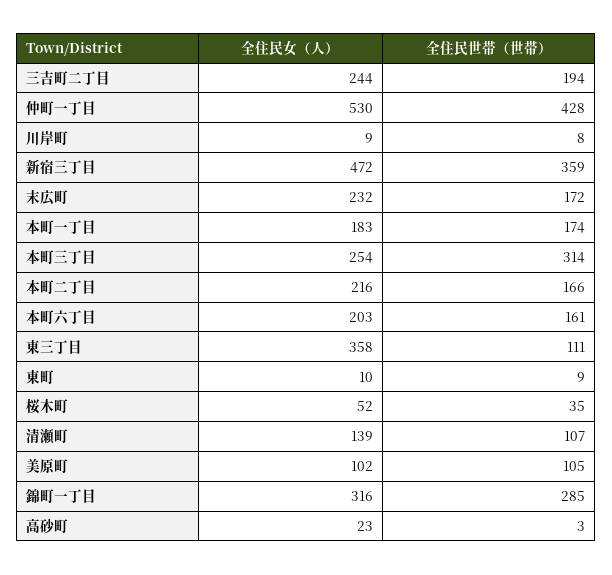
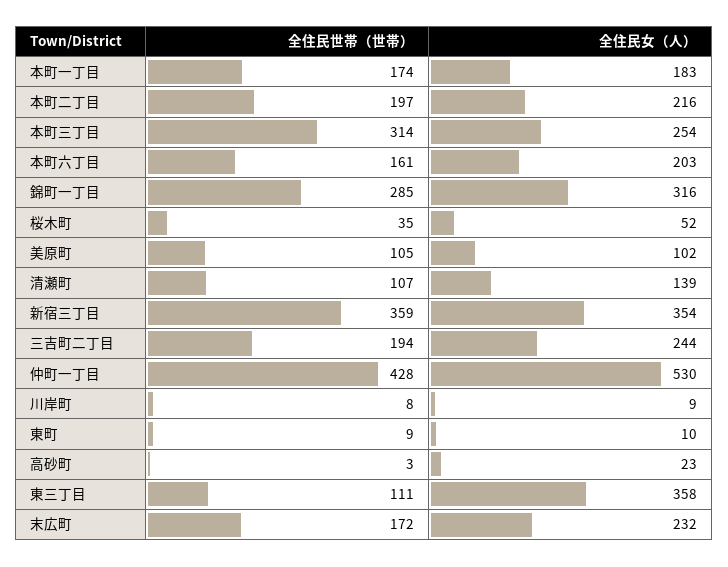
  {
    "全住民女（人）": {
      "三吉町二丁目": 244,
      "仲町一丁目": 530,
      "川岸町": 9,
-     "新宿三丁目": 472,
+     "新宿三丁目": 354,
      "末広町": 232,
      "本町一丁目": 183,
      "本町三丁目": 254,
      "本町二丁目": 216,
      "本町六丁目": 203,
      "東三丁目": 358,
      "東町": 10,
      "桜木町": 52,
      "清瀬町": 139,
      "美原町": 102,
      "錦町一丁目": 316,
      "高砂町": 23
    },
    "全住民世帯（世帯）": {
      "三吉町二丁目": 194,
      "仲町一丁目": 428,
      "川岸町": 8,
      "新宿三丁目": 359,
      "末広町": 172,
      "本町一丁目": 174,
      "本町三丁目": 314,
-     "本町二丁目": 166,
+     "本町二丁目": 197,
      "本町六丁目": 161,
      "東三丁目": 111,
      "東町": 9,
      "桜木町": 35,
      "清瀬町": 107,
      "美原町": 105,
      "錦町一丁目": 285,
      "高砂町": 3
    }
  }

